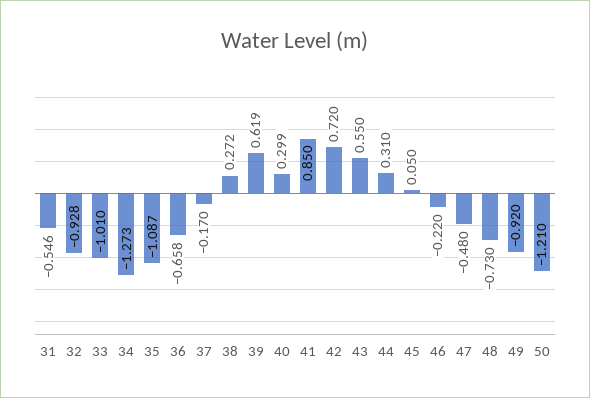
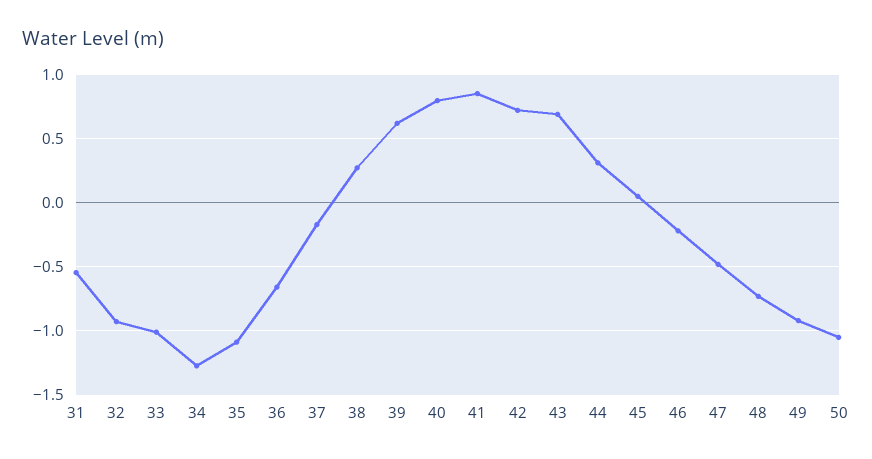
  {
    "31": -0.546,
    "32": -0.928,
    "33": -1.01,
    "34": -1.273,
    "35": -1.087,
    "36": -0.658,
    "37": -0.17,
    "38": 0.272,
    "39": 0.619,
-   "40": 0.299,
+   "40": 0.8,
    "41": 0.85,
    "42": 0.72,
-   "43": 0.55,
+   "43": 0.7,
    "44": 0.31,
    "45": 0.05,
    "46": -0.22,
    "47": -0.48,
    "48": -0.73,
    "49": -0.92,
-   "50": -1.21
+   "50": -1.05
  }

